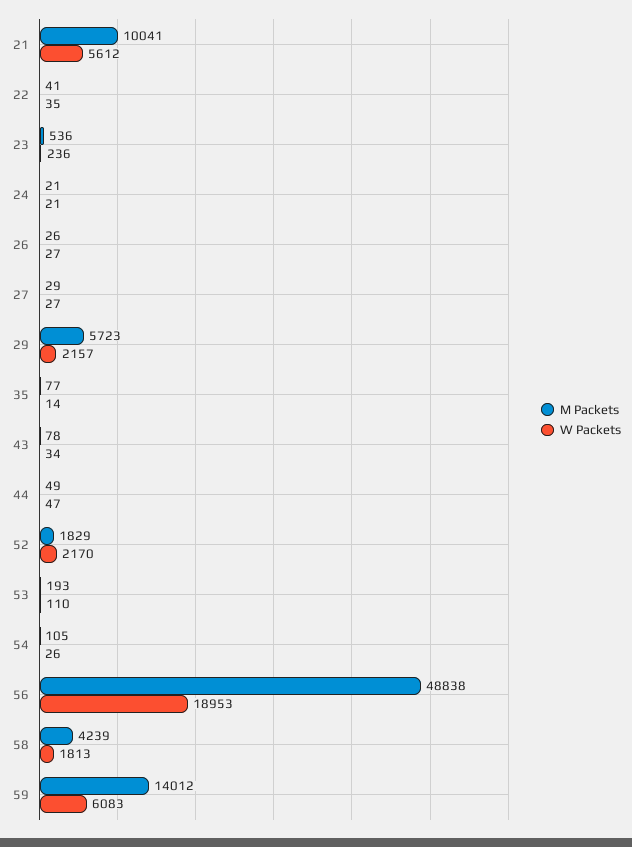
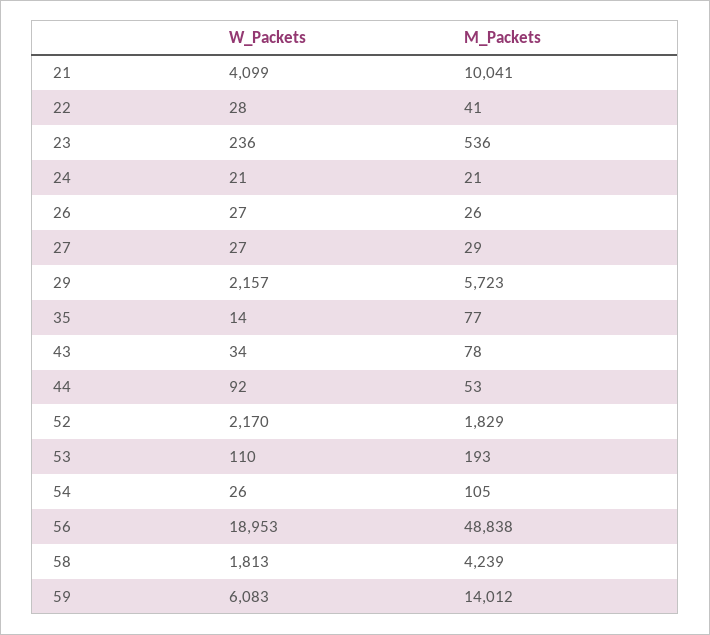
  {
    "M Packets": {
      "21": 10041,
      "22": 41,
      "23": 536,
      "24": 21,
      "26": 26,
      "27": 29,
      "29": 5723,
      "35": 77,
      "43": 78,
-     "44": 49,
+     "44": 53,
      "52": 1829,
      "53": 193,
      "54": 105,
      "56": 48838,
      "58": 4239,
      "59": 14012
    },
    "W Packets": {
-     "21": 5612,
+     "21": 4099,
-     "22": 35,
+     "22": 28,
      "23": 236,
      "24": 21,
      "26": 27,
      "27": 27,
      "29": 2157,
      "35": 14,
      "43": 34,
-     "44": 47,
+     "44": 92,
      "52": 2170,
      "53": 110,
      "54": 26,
      "56": 18953,
      "58": 1813,
      "59": 6083
    }
  }

